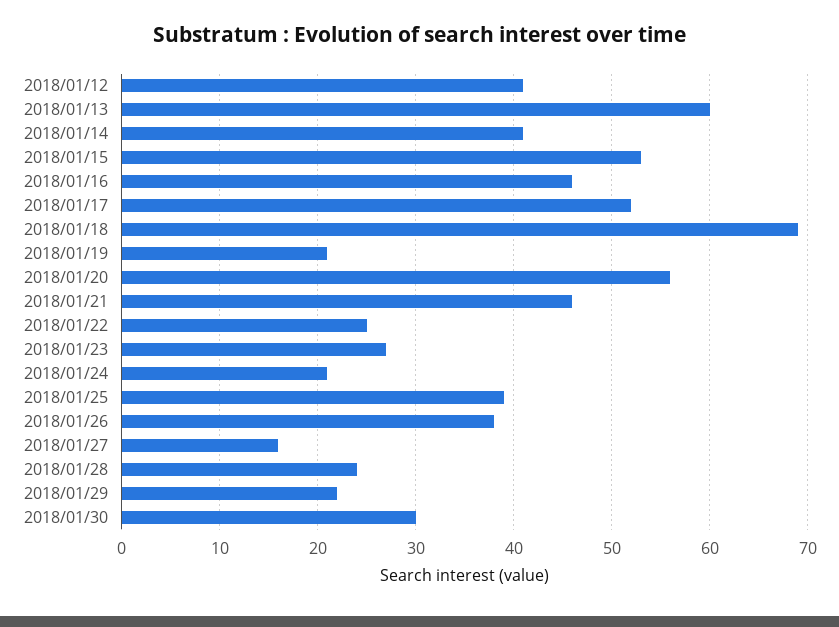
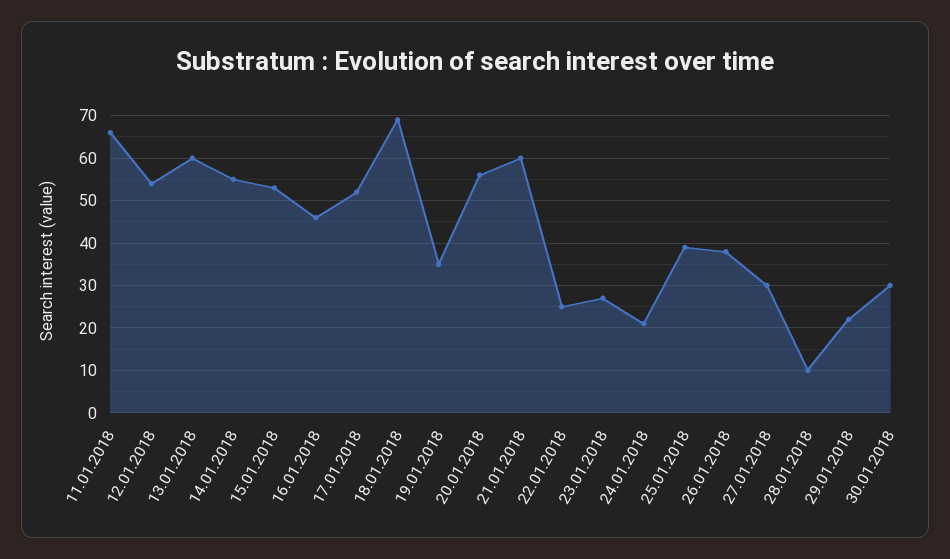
  {
-   "2018/01/12": 41,
+   "2018/01/12": 55,
    "2018/01/13": 60,
-   "2018/01/14": 41,
+   "2018/01/14": 55,
    "2018/01/15": 53,
    "2018/01/16": 46,
    "2018/01/17": 52,
    "2018/01/18": 69,
-   "2018/01/19": 21,
+   "2018/01/19": 35,
    "2018/01/20": 56,
-   "2018/01/21": 46,
+   "2018/01/21": 60,
    "2018/01/22": 25,
    "2018/01/23": 27,
    "2018/01/24": 21,
    "2018/01/25": 39,
    "2018/01/26": 38,
-   "2018/01/27": 16,
+   "2018/01/27": 30,
-   "2018/01/28": 24,
+   "2018/01/28": 10,
    "2018/01/29": 22,
-   "2018/01/30": 30
+   "2018/01/30": 30,
+   "11.01.2018": 65
  }

